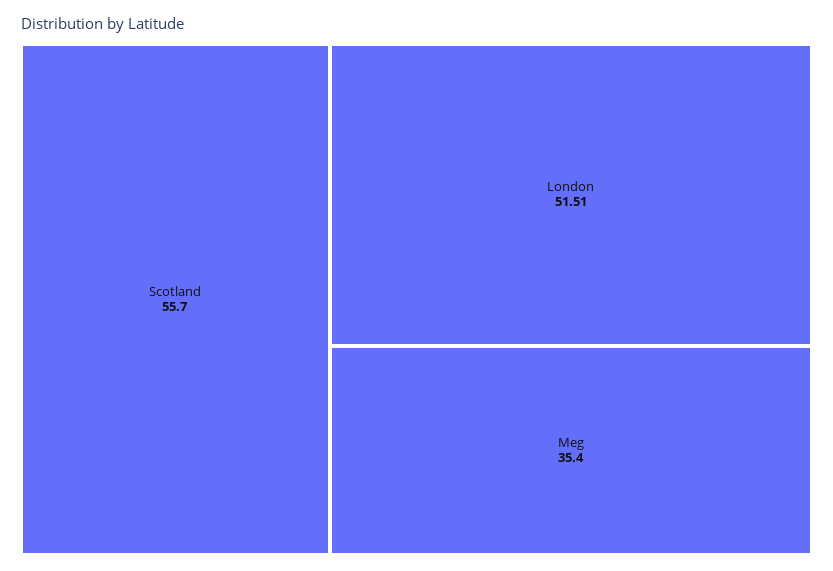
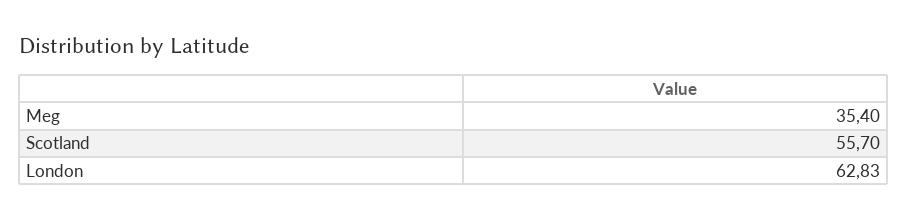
  {
    "Scotland": 55.7,
-   "London": 51.51,
+   "London": 62.83,
    "Meg": 35.4
  }

